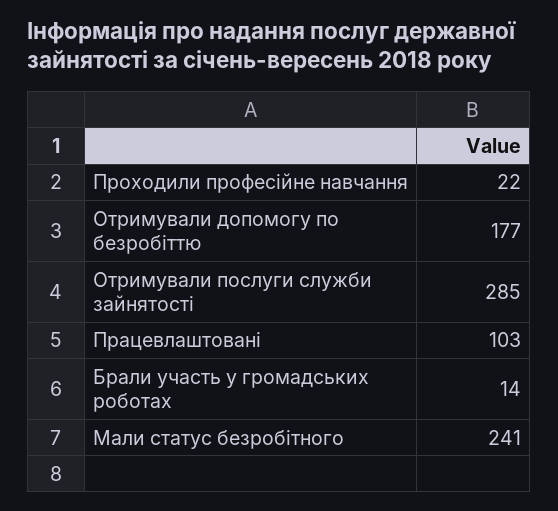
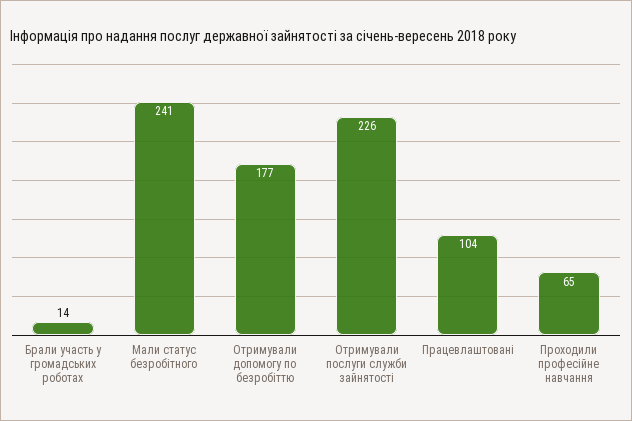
  {
-   "Проходили професійне навчання": 22,
+   "Проходили професійне навчання": 65,
    "Отримували допомогу по безробіттю": 177,
-   "Отримували послуги служби зайнятості": 285,
+   "Отримували послуги служби зайнятості": 226,
-   "Працевлаштовані": 103,
+   "Працевлаштовані": 104,
    "Брали участь у громадських роботах": 14,
    "Мали статус безробітного": 241
  }

